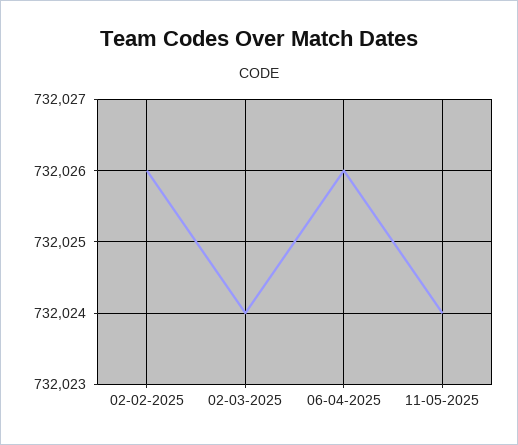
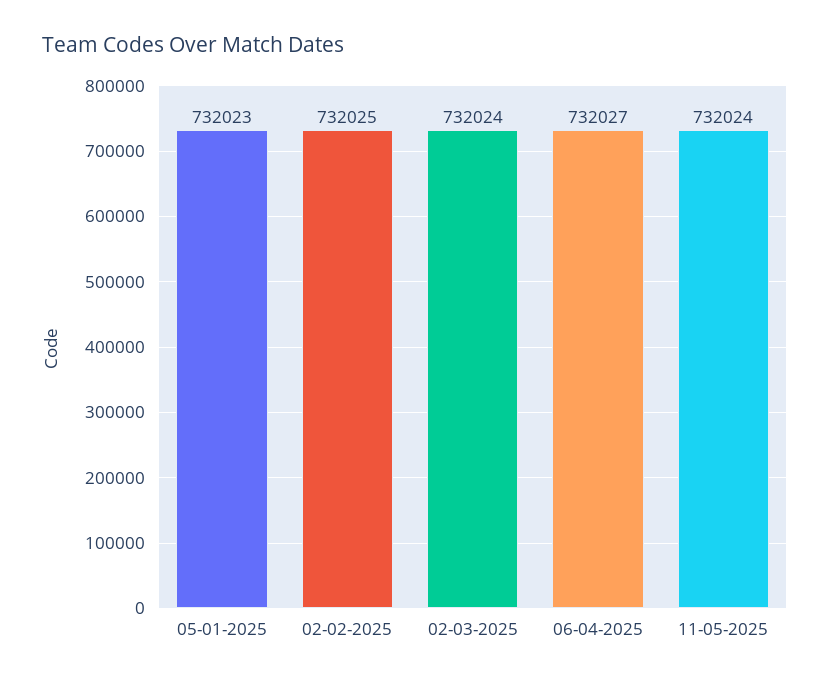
  {
-   "02-02-2025": 732026,
+   "02-02-2025": 732025,
    "02-03-2025": 732024,
-   "06-04-2025": 732026,
+   "06-04-2025": 732027,
-   "11-05-2025": 732024
+   "11-05-2025": 732024,
+   "05-01-2025": 732023
  }

